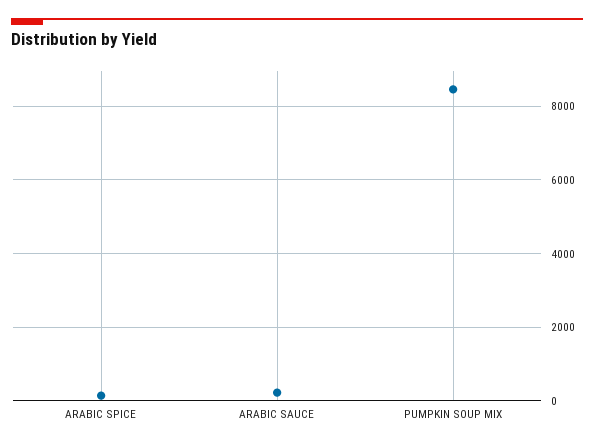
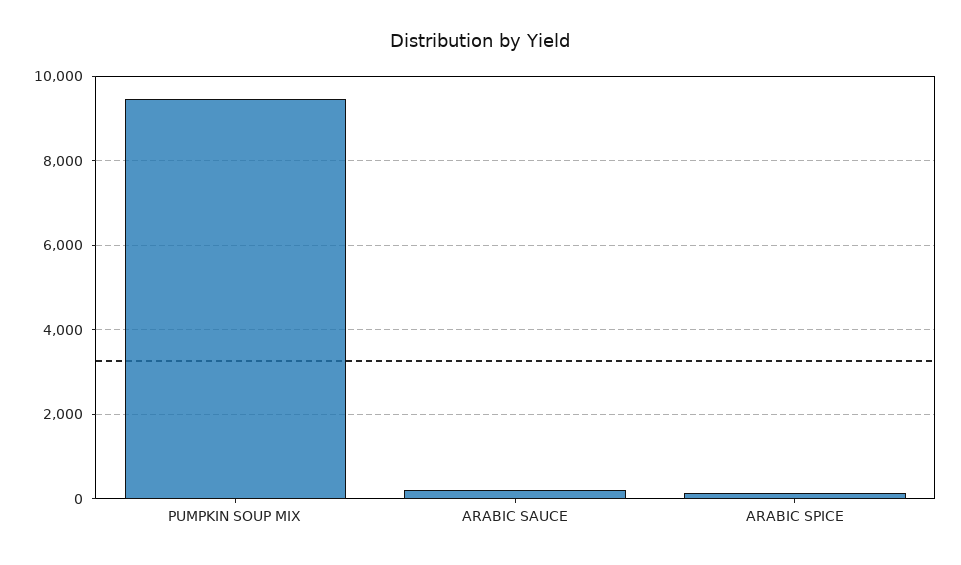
  {
    "ARABIC SPICE": 200,
    "ARABIC SAUCE": 200,
-   "PUMPKIN SOUP MIX": 8400
+   "PUMPKIN SOUP MIX": 9400
  }

